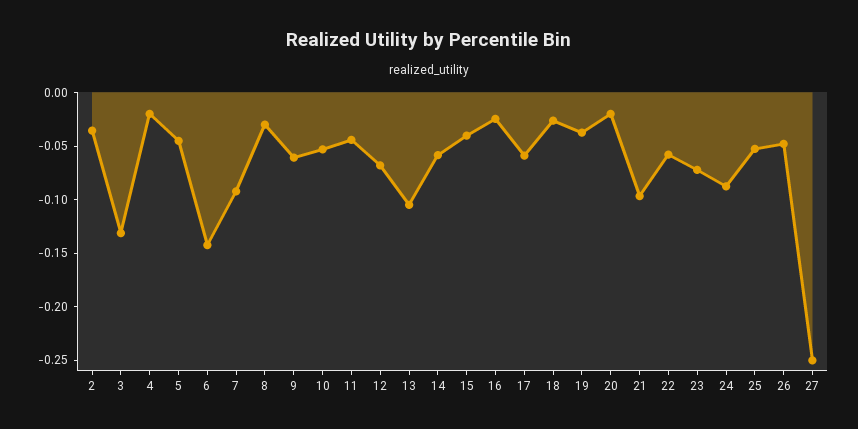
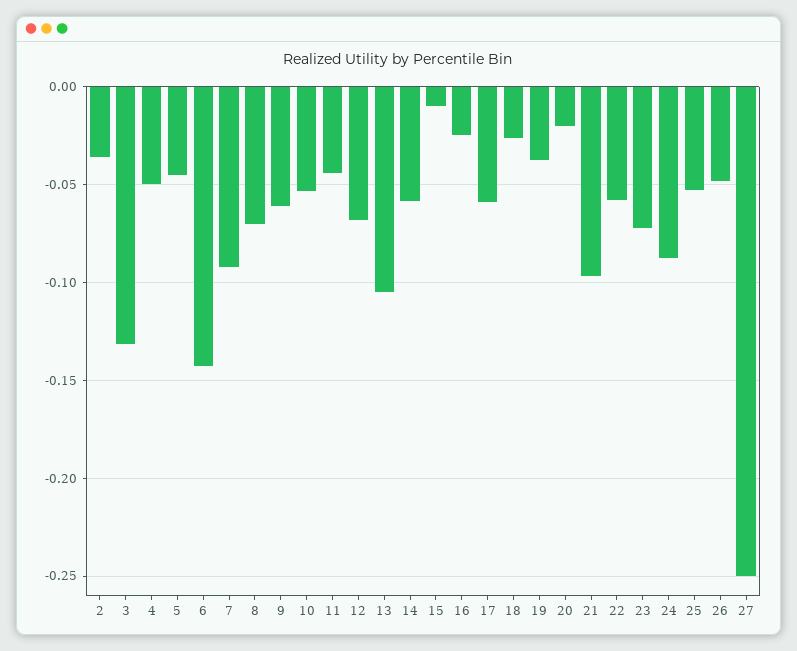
  {
    "2": -0.035,
    "3": -0.13,
-   "4": -0.02,
+   "4": -0.05,
    "5": -0.045,
    "6": -0.145,
    "7": -0.09,
-   "8": -0.03,
+   "8": -0.07,
    "9": -0.06,
    "10": -0.055,
    "11": -0.045,
    "12": -0.07,
    "13": -0.105,
    "14": -0.06,
-   "15": -0.04,
+   "15": -0.01,
    "16": -0.025,
    "17": -0.06,
    "18": -0.025,
    "19": -0.04,
    "20": -0.02,
    "21": -0.095,
    "22": -0.06,
    "23": -0.07,
    "24": -0.09,
    "25": -0.055,
    "26": -0.05,
    "27": -0.25
  }

